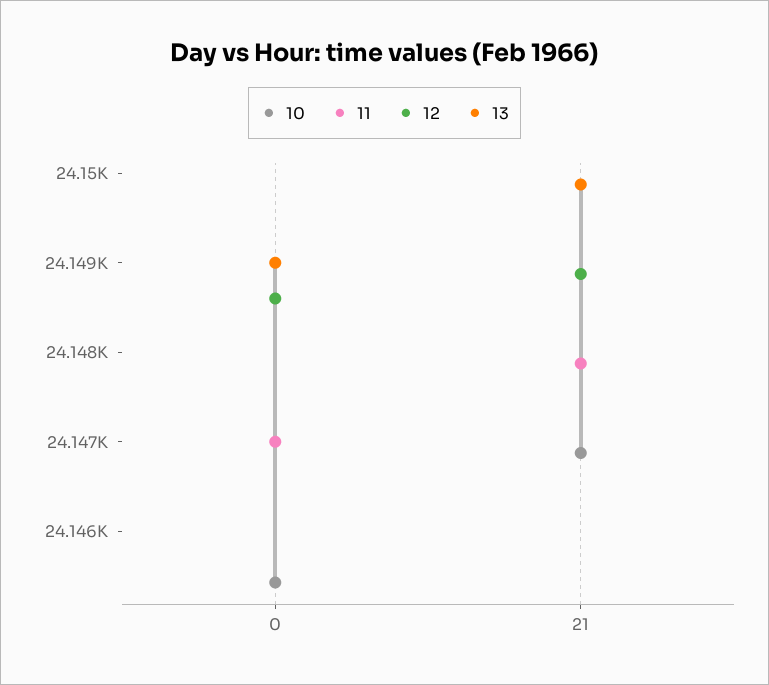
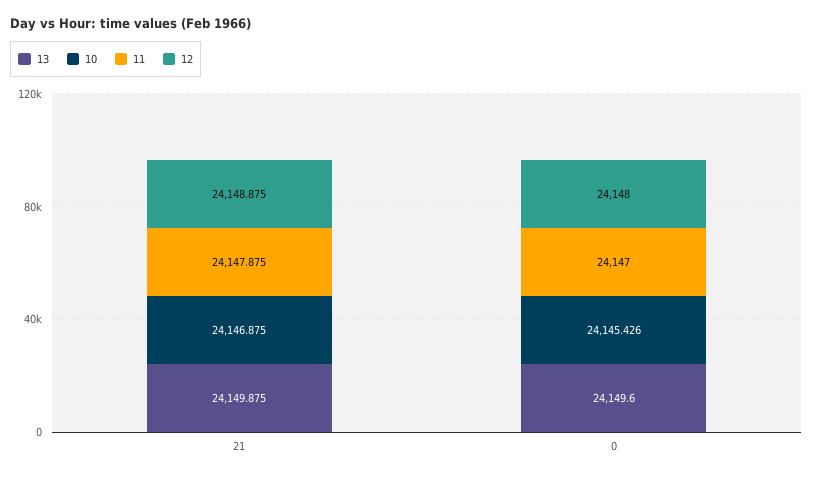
  {
    "10": {
      "0": 24145.426,
      "21": 24146.875
    },
    "11": {
      "0": 24147,
      "21": 24147.875
    },
    "12": {
-     "0": 24148.6,
+     "0": 24148,
      "21": 24148.875
    },
    "13": {
-     "0": 24149,
+     "0": 24149.6,
      "21": 24149.875
    }
  }

